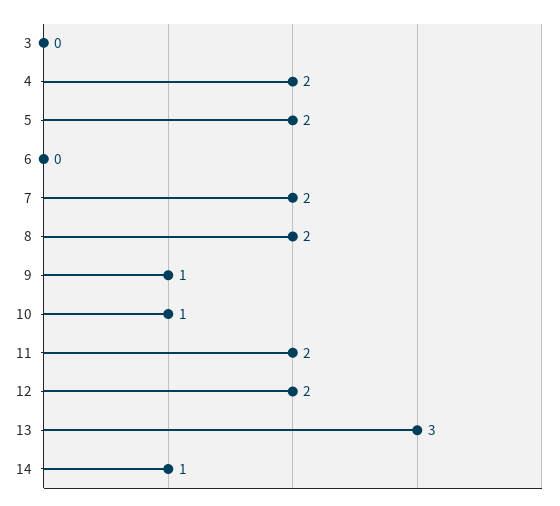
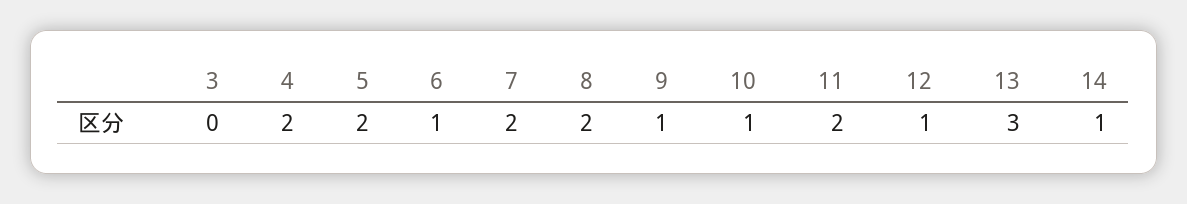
  {
    "3": 0,
    "4": 2,
    "5": 2,
-   "6": 0,
+   "6": 1,
    "7": 2,
    "8": 2,
    "9": 1,
    "10": 1,
    "11": 2,
-   "12": 2,
+   "12": 1,
    "13": 3,
    "14": 1
  }

